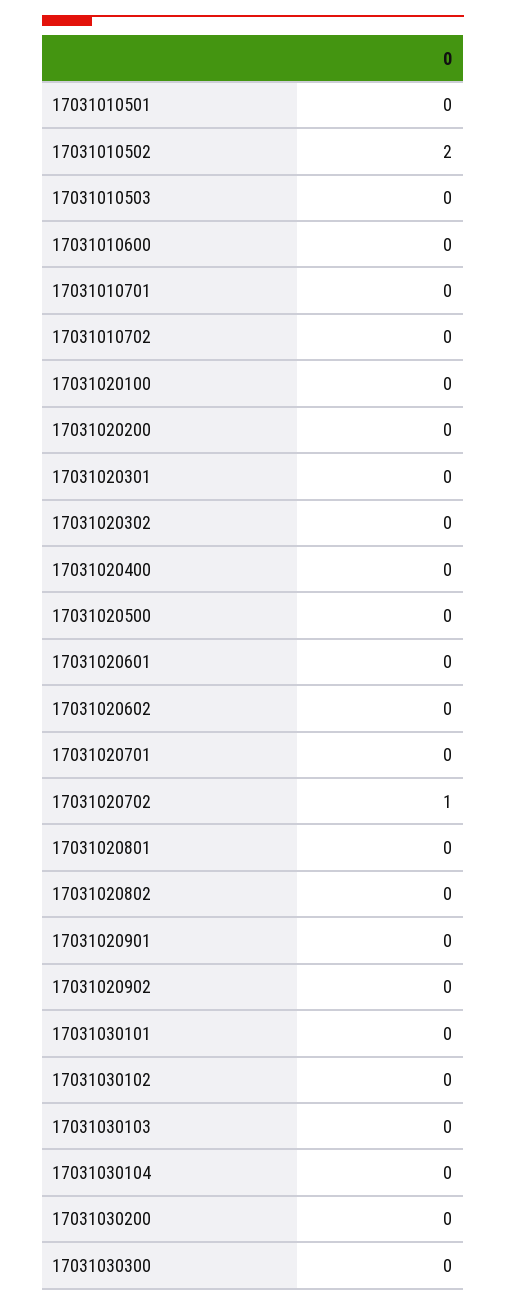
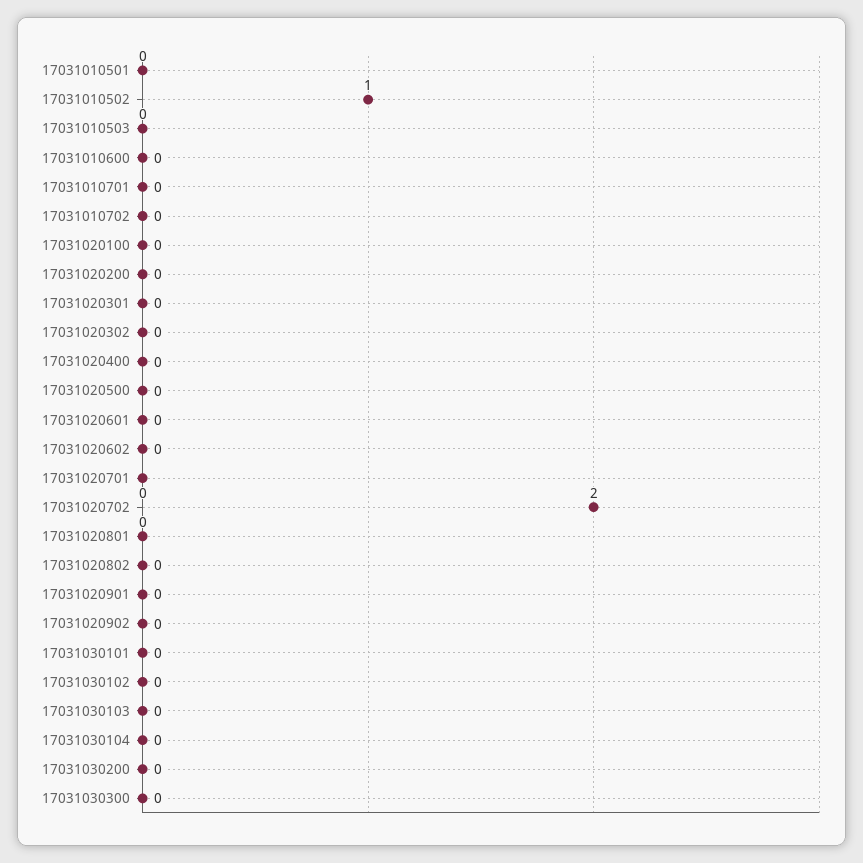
  {
    "17031010501": 0,
-   "17031010502": 2,
+   "17031010502": 1,
    "17031010503": 0,
    "17031010600": 0,
    "17031010701": 0,
    "17031010702": 0,
    "17031020100": 0,
    "17031020200": 0,
    "17031020301": 0,
    "17031020302": 0,
    "17031020400": 0,
    "17031020500": 0,
    "17031020601": 0,
    "17031020602": 0,
    "17031020701": 0,
-   "17031020702": 1,
+   "17031020702": 2,
    "17031020801": 0,
    "17031020802": 0,
    "17031020901": 0,
    "17031020902": 0,
    "17031030101": 0,
    "17031030102": 0,
    "17031030103": 0,
    "17031030104": 0,
    "17031030200": 0,
    "17031030300": 0
  }

